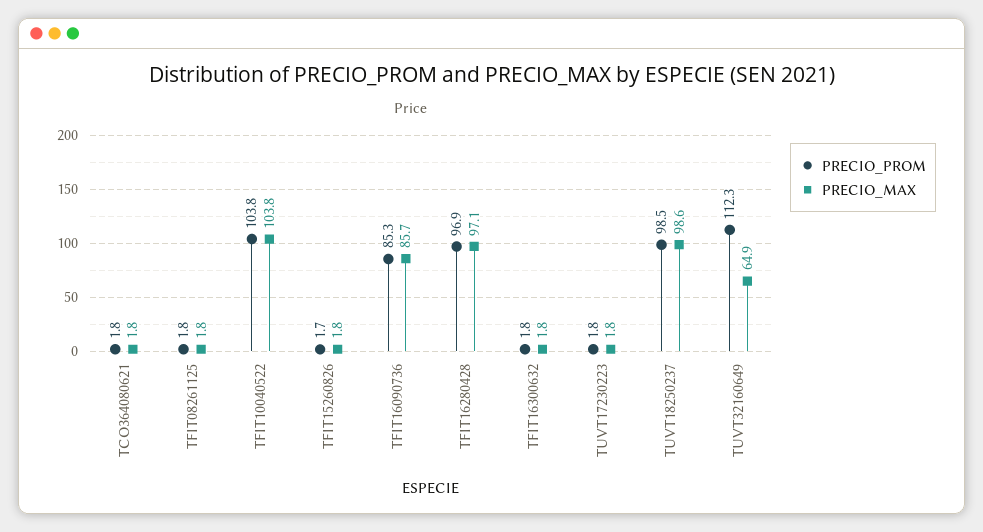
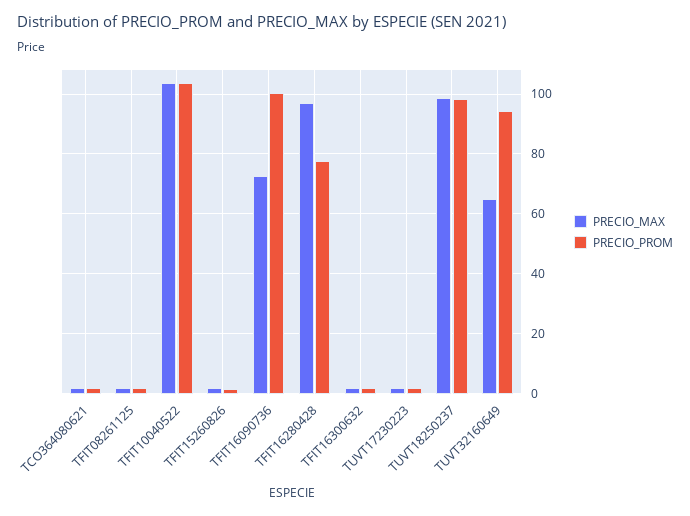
  {
    "PRECIO_PROM": {
      "TCO364080621": 1.8,
      "TFIT08261125": 1.8,
      "TFIT10040522": 103.8,
      "TFIT15260826": 1.7,
-     "TFIT16090736": 85.3,
+     "TFIT16090736": 100,
-     "TFIT16280428": 96.9,
+     "TFIT16280428": 77.5,
      "TFIT16300632": 1.8,
      "TUVT17230223": 1.8,
      "TUVT18250237": 98.5,
-     "TUVT32160649": 112.3
+     "TUVT32160649": 95
    },
    "PRECIO_MAX": {
      "TCO364080621": 1.8,
      "TFIT08261125": 1.8,
      "TFIT10040522": 103.8,
      "TFIT15260826": 1.8,
-     "TFIT16090736": 85.7,
+     "TFIT16090736": 72.5,
      "TFIT16280428": 97.1,
      "TFIT16300632": 1.8,
      "TUVT17230223": 1.8,
      "TUVT18250237": 98.6,
      "TUVT32160649": 64.9
    }
  }

